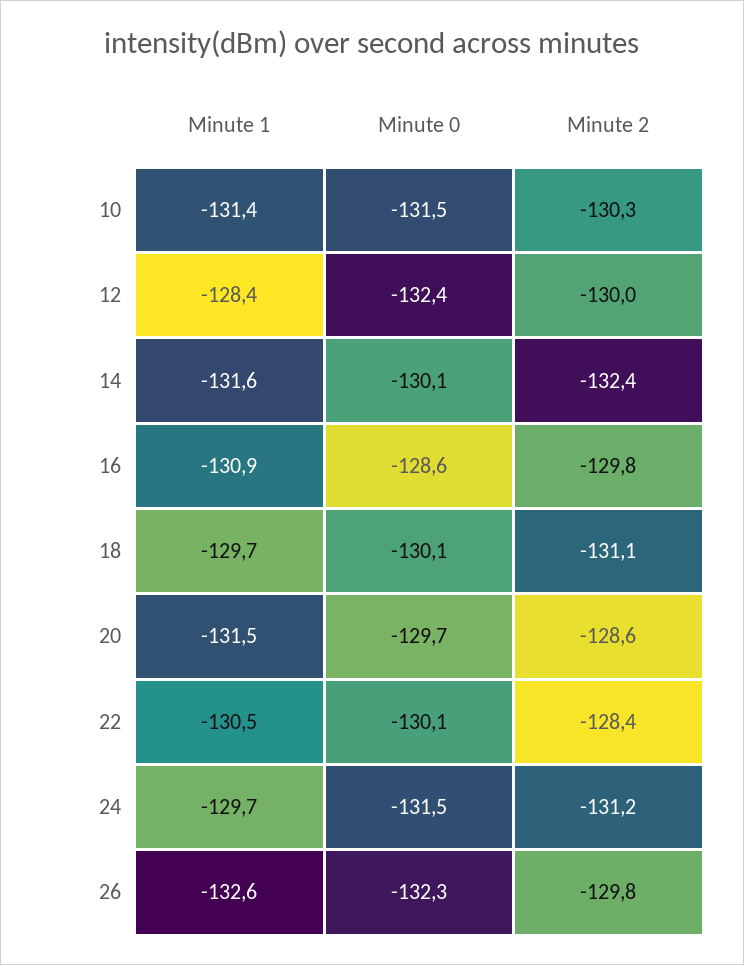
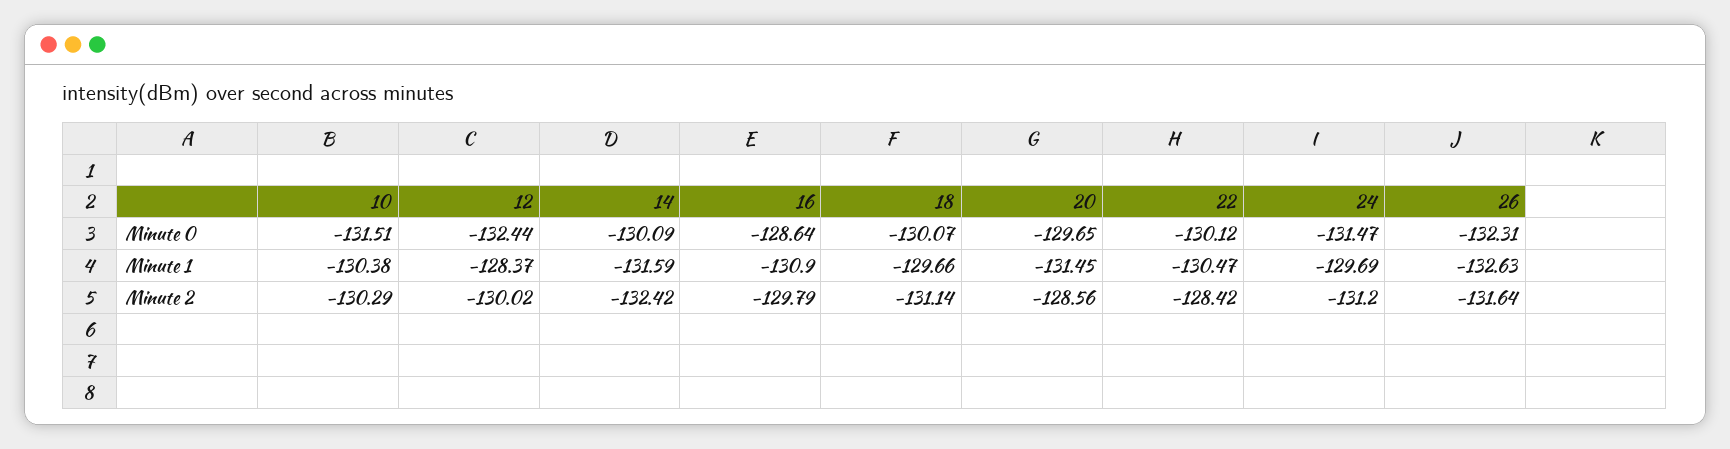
  {
    "Minute 1": {
-     "10": -131.4,
+     "10": -130.38,
      "12": -128.37,
      "14": -131.59,
      "16": -130.9,
      "18": -129.66,
      "20": -131.45,
      "22": -130.47,
      "24": -129.69,
      "26": -132.63
    },
    "Minute 0": {
      "10": -131.51,
      "12": -132.44,
      "14": -130.09,
      "16": -128.64,
      "18": -130.07,
      "20": -129.65,
      "22": -130.12,
      "24": -131.47,
      "26": -132.31
    },
    "Minute 2": {
      "10": -130.29,
      "12": -130.02,
      "14": -132.42,
      "16": -129.79,
      "18": -131.14,
      "20": -128.56,
      "22": -128.42,
      "24": -131.2,
-     "26": -129.8
+     "26": -131.64
    }
  }

